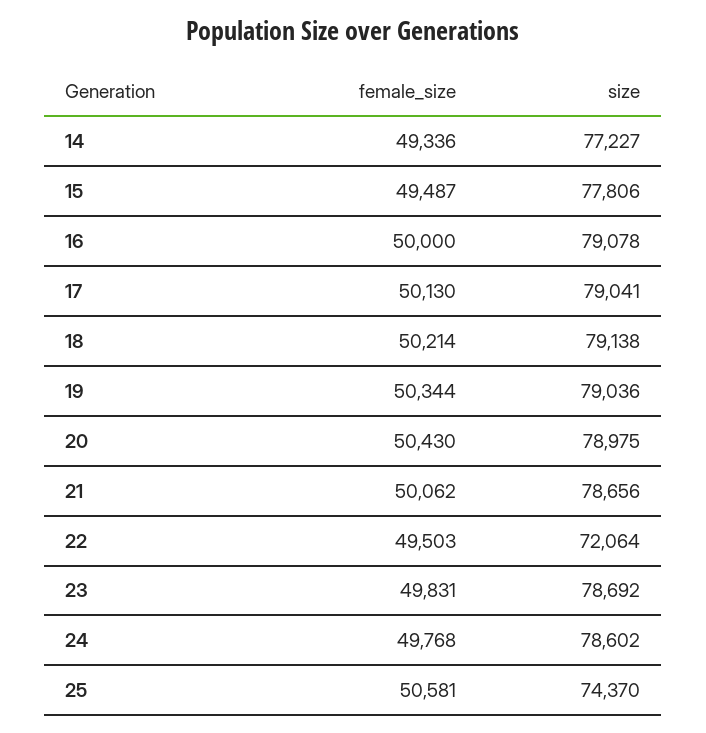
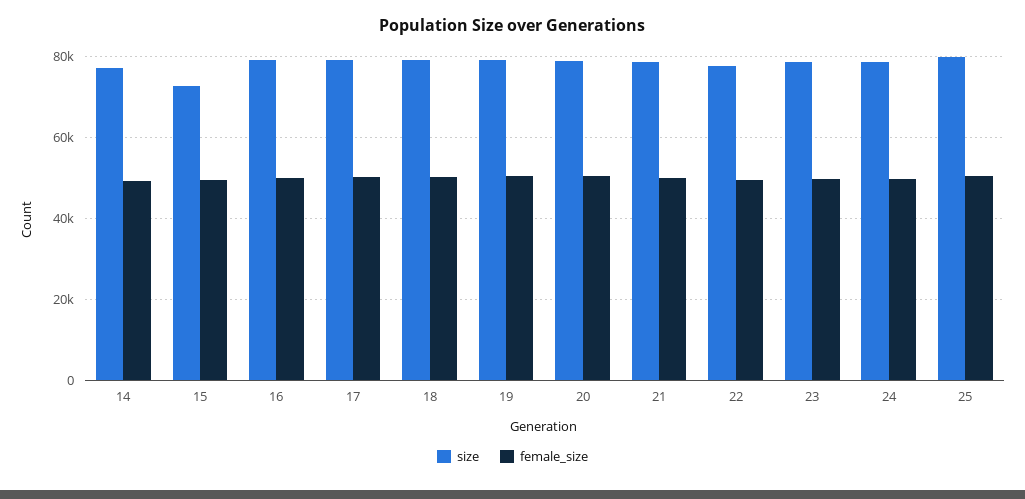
  {
    "female_size": {
      "14": 49336,
      "15": 49487,
      "16": 50000,
      "17": 50130,
      "18": 50214,
      "19": 50344,
      "20": 50430,
      "21": 50062,
      "22": 49503,
      "23": 49831,
      "24": 49768,
      "25": 50581
    },
    "size": {
      "14": 77227,
-     "15": 77806,
+     "15": 72000,
      "16": 79078,
      "17": 79041,
      "18": 79138,
      "19": 79036,
      "20": 78975,
      "21": 78656,
-     "22": 72064,
+     "22": 78000,
      "23": 78692,
      "24": 78602,
-     "25": 74370
+     "25": 80000
    }
  }

